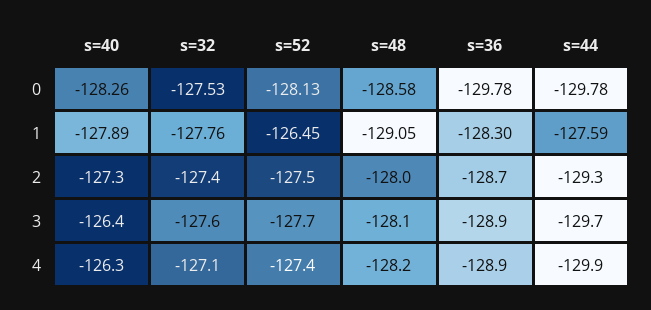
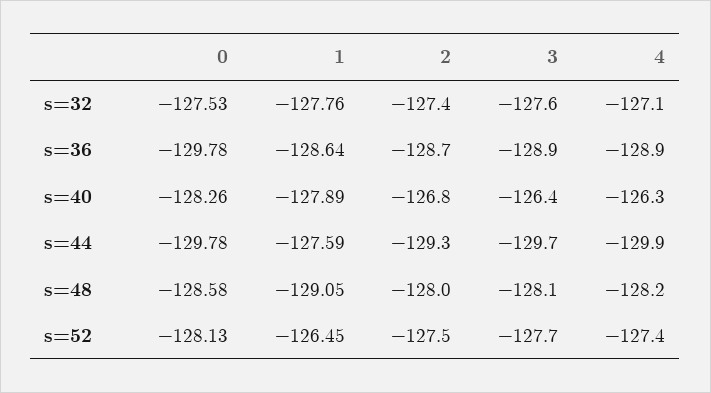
  {
    "s=40": {
      "0": -128.26,
      "1": -127.89,
-     "2": -127.3,
+     "2": -126.8,
      "3": -126.4,
      "4": -126.3
    },
    "s=32": {
      "0": -127.53,
      "1": -127.76,
      "2": -127.4,
      "3": -127.6,
      "4": -127.1
    },
    "s=52": {
      "0": -128.13,
      "1": -126.45,
      "2": -127.5,
      "3": -127.7,
      "4": -127.4
    },
    "s=48": {
      "0": -128.58,
      "1": -129.05,
      "2": -128,
      "3": -128.1,
      "4": -128.2
    },
    "s=36": {
      "0": -129.78,
-     "1": -128.3,
+     "1": -128.64,
      "2": -128.7,
      "3": -128.9,
      "4": -128.9
    },
    "s=44": {
      "0": -129.78,
      "1": -127.59,
      "2": -129.3,
      "3": -129.7,
      "4": -129.9
    }
  }

